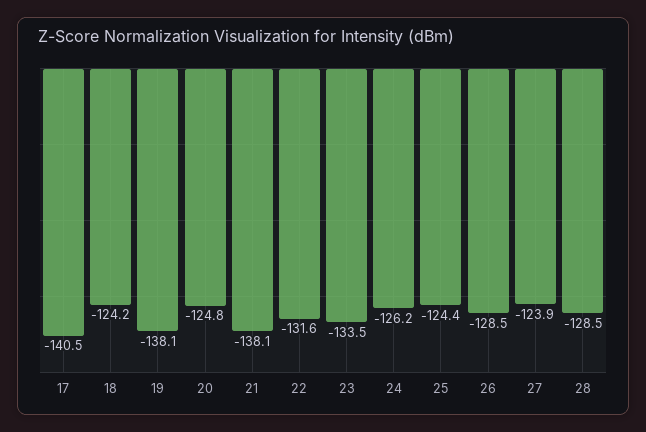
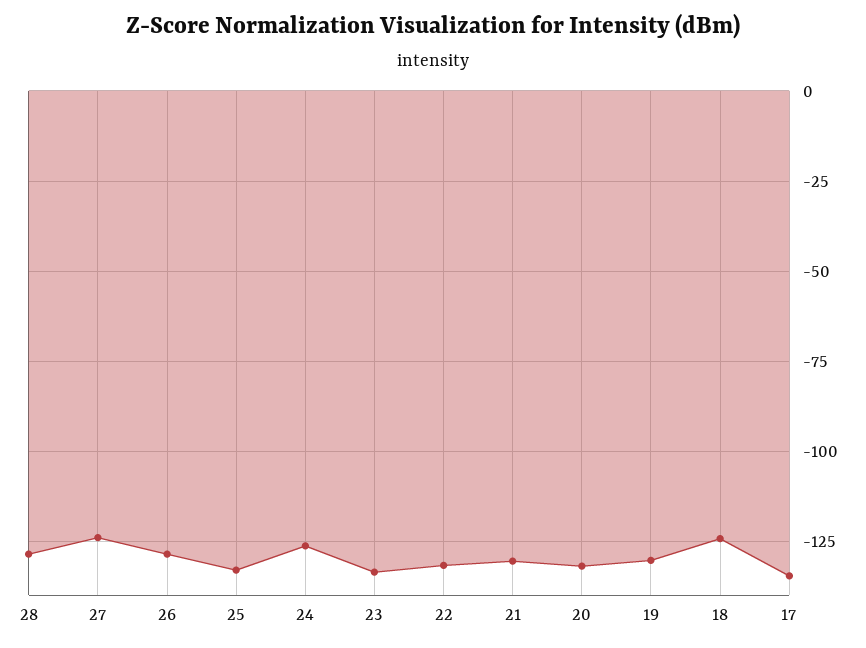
  {
-   "17": -140.5,
+   "17": -135,
    "18": -124.2,
-   "19": -138.1,
+   "19": -130,
-   "20": -124.8,
+   "20": -132.5,
-   "21": -138.1,
+   "21": -130,
    "22": -131.6,
    "23": -133.5,
    "24": -126.2,
-   "25": -124.4,
+   "25": -132.5,
    "26": -128.5,
    "27": -123.9,
    "28": -128.5
  }

